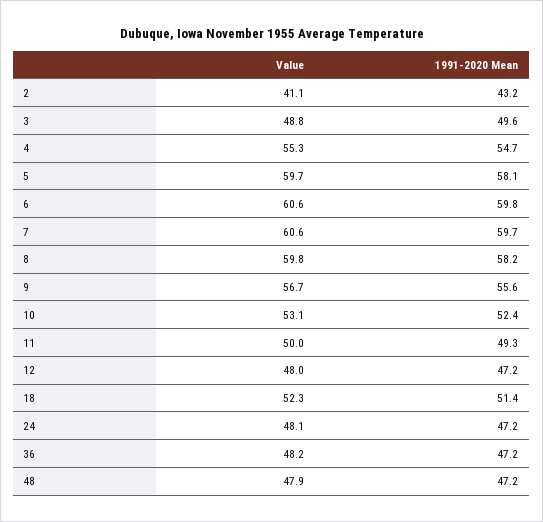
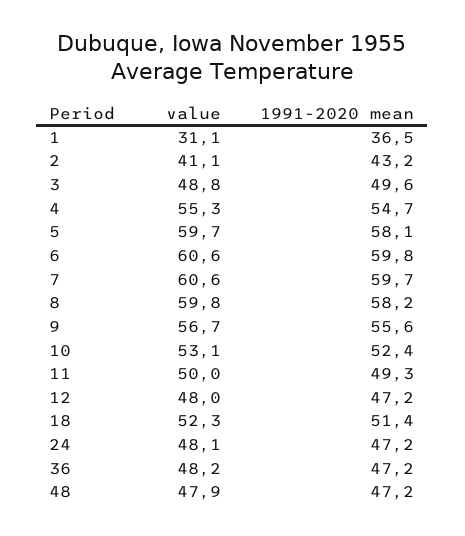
  {
    "Value": {
      "2": 41.1,
      "3": 48.8,
      "4": 55.3,
      "5": 59.7,
      "6": 60.6,
      "7": 60.6,
      "8": 59.8,
      "9": 56.7,
      "10": 53.1,
      "11": 50,
      "12": 48,
      "18": 52.3,
      "24": 48.1,
      "36": 48.2,
-     "48": 47.9
+     "48": 47.9,
+     "1": 31.1
    },
    "1991-2020 Mean": {
      "2": 43.2,
      "3": 49.6,
      "4": 54.7,
      "5": 58.1,
      "6": 59.8,
      "7": 59.7,
      "8": 58.2,
      "9": 55.6,
      "10": 52.4,
      "11": 49.3,
      "12": 47.2,
      "18": 51.4,
      "24": 47.2,
      "36": 47.2,
-     "48": 47.2
+     "48": 47.2,
+     "1": 36.5
    }
  }

